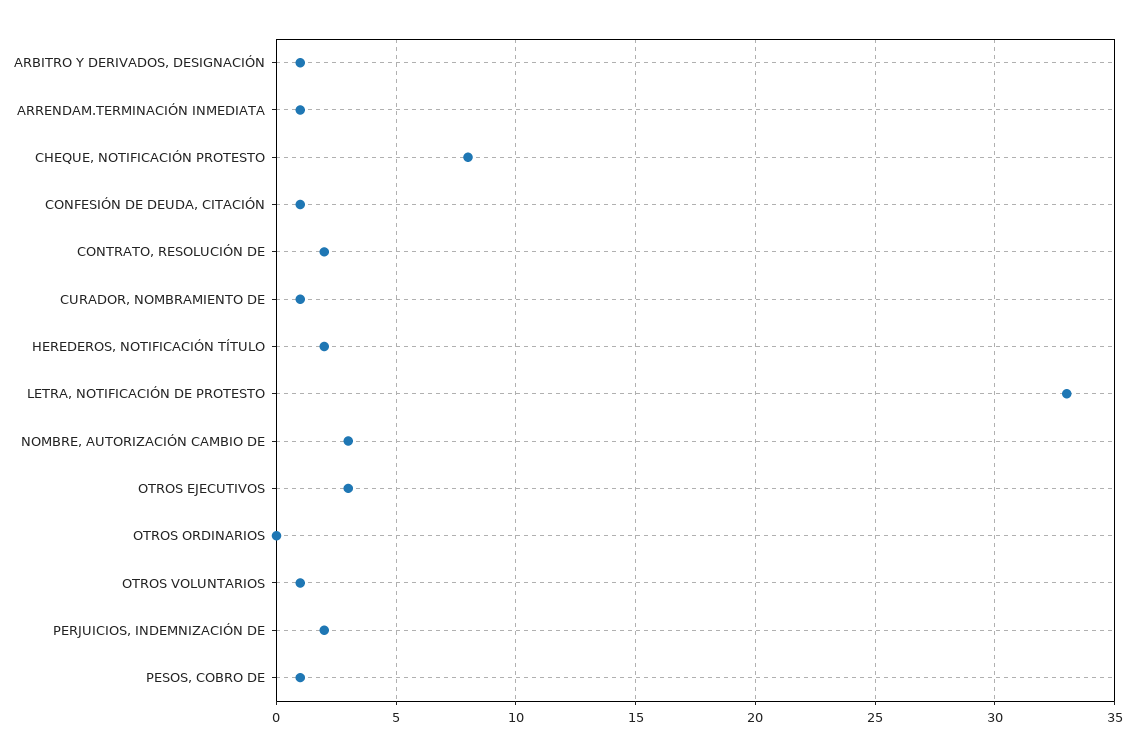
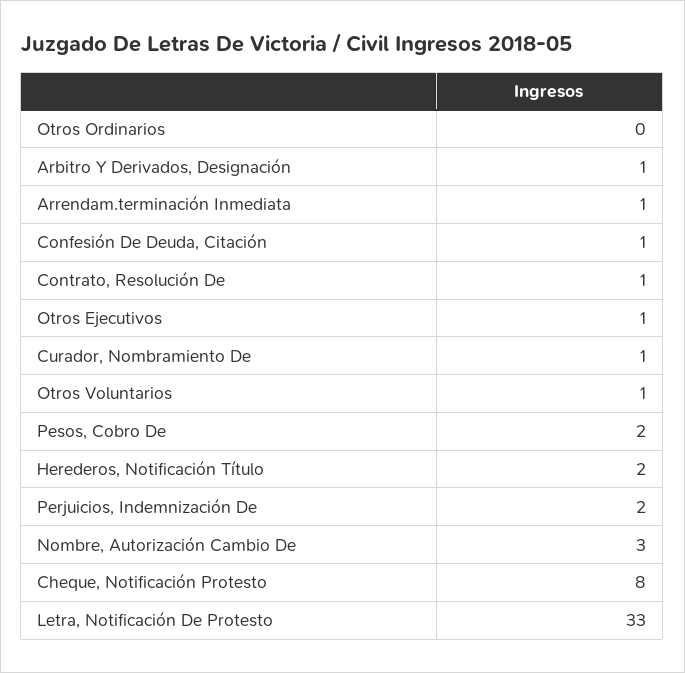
  {
    "ARBITRO Y DERIVADOS, DESIGNACIÓN": 1,
    "ARRENDAM.TERMINACIÓN INMEDIATA": 1,
    "CHEQUE, NOTIFICACIÓN PROTESTO": 8,
    "CONFESIÓN DE DEUDA, CITACIÓN": 1,
-   "CONTRATO, RESOLUCIÓN DE": 2,
+   "CONTRATO, RESOLUCIÓN DE": 1,
    "CURADOR, NOMBRAMIENTO DE": 1,
    "HEREDEROS, NOTIFICACIÓN TÍTULO": 2,
    "LETRA, NOTIFICACIÓN DE PROTESTO": 33,
    "NOMBRE, AUTORIZACIÓN CAMBIO DE": 3,
-   "OTROS EJECUTIVOS": 3,
+   "OTROS EJECUTIVOS": 1,
    "OTROS ORDINARIOS": 0,
    "OTROS VOLUNTARIOS": 1,
    "PERJUICIOS, INDEMNIZACIÓN DE": 2,
-   "PESOS, COBRO DE": 1
+   "PESOS, COBRO DE": 2
  }

